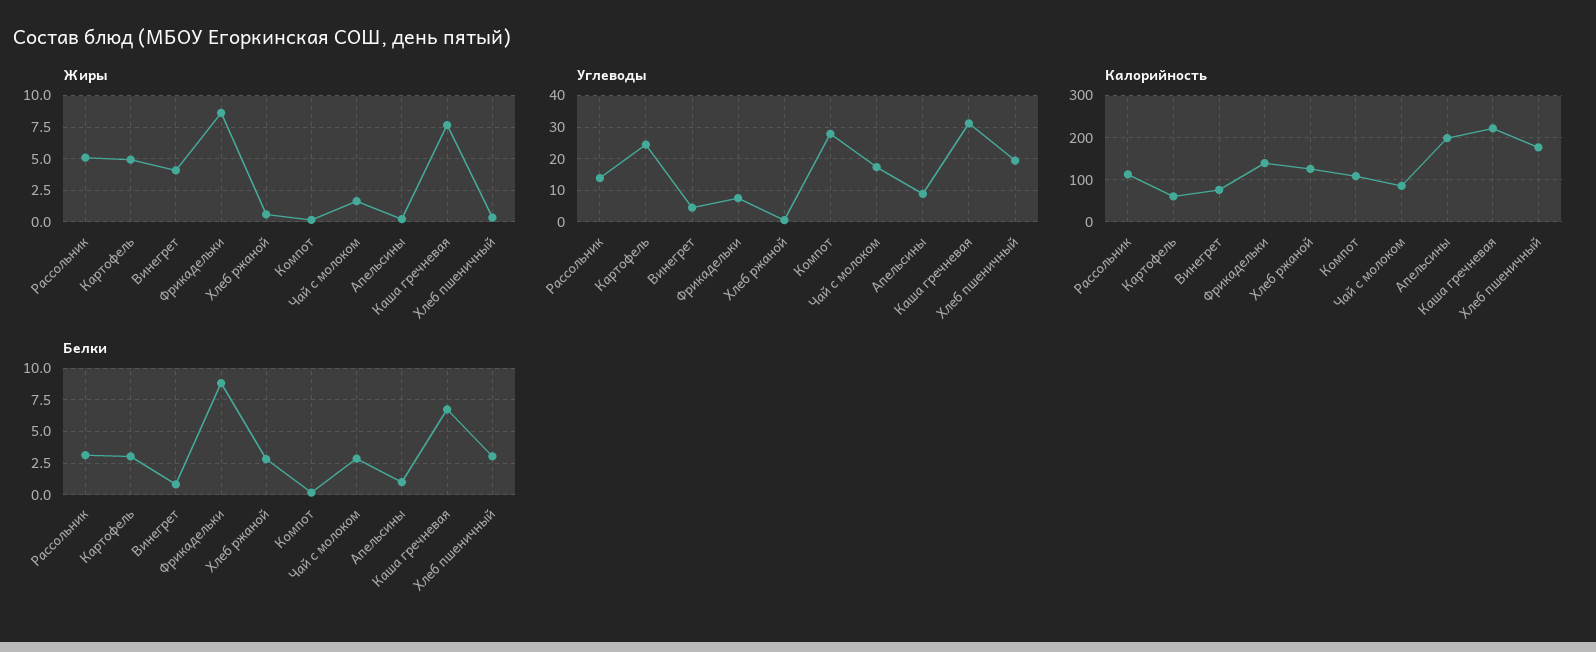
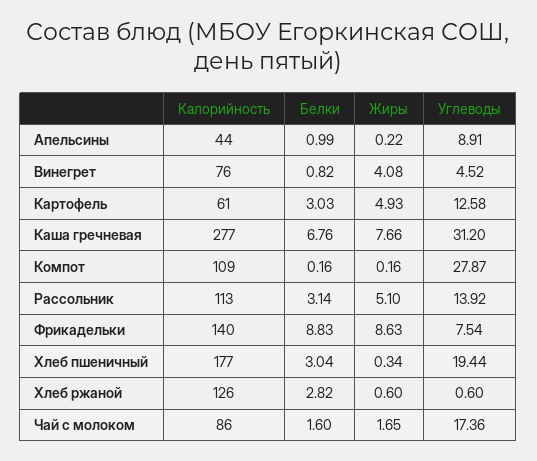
  {
    "Жиры": {
      "Рассольник": 5.1,
      "Картофель": 4.93,
      "Винегрет": 4.08,
      "Фрикадельки": 8.63,
      "Хлеб ржаной": 0.6,
      "Компот": 0.16,
      "Чай с молоком": 1.65,
      "Апельсины": 0.22,
      "Каша гречневая": 7.66,
      "Хлеб пшеничный": 0.34
    },
    "Углеводы": {
      "Рассольник": 13.92,
-     "Картофель": 24,
+     "Картофель": 12.58,
      "Винегрет": 4.52,
      "Фрикадельки": 7.54,
      "Хлеб ржаной": 0.6,
      "Компот": 27.87,
      "Чай с молоком": 17.36,
      "Апельсины": 8.91,
      "Каша гречневая": 31.2,
      "Хлеб пшеничный": 19.44
    },
    "Калорийность": {
      "Рассольник": 113,
      "Картофель": 61,
      "Винегрет": 76,
      "Фрикадельки": 140,
      "Хлеб ржаной": 126,
      "Компот": 109,
      "Чай с молоком": 86,
-     "Апельсины": 200,
+     "Апельсины": 44,
-     "Каша гречневая": 220,
+     "Каша гречневая": 277,
      "Хлеб пшеничный": 177
    },
    "Белки": {
      "Рассольник": 3.14,
      "Картофель": 3.03,
      "Винегрет": 0.82,
      "Фрикадельки": 8.83,
      "Хлеб ржаной": 2.82,
      "Компот": 0.16,
-     "Чай с молоком": 3,
+     "Чай с молоком": 1.6,
      "Апельсины": 0.99,
      "Каша гречневая": 6.76,
      "Хлеб пшеничный": 3.04
    }
  }

